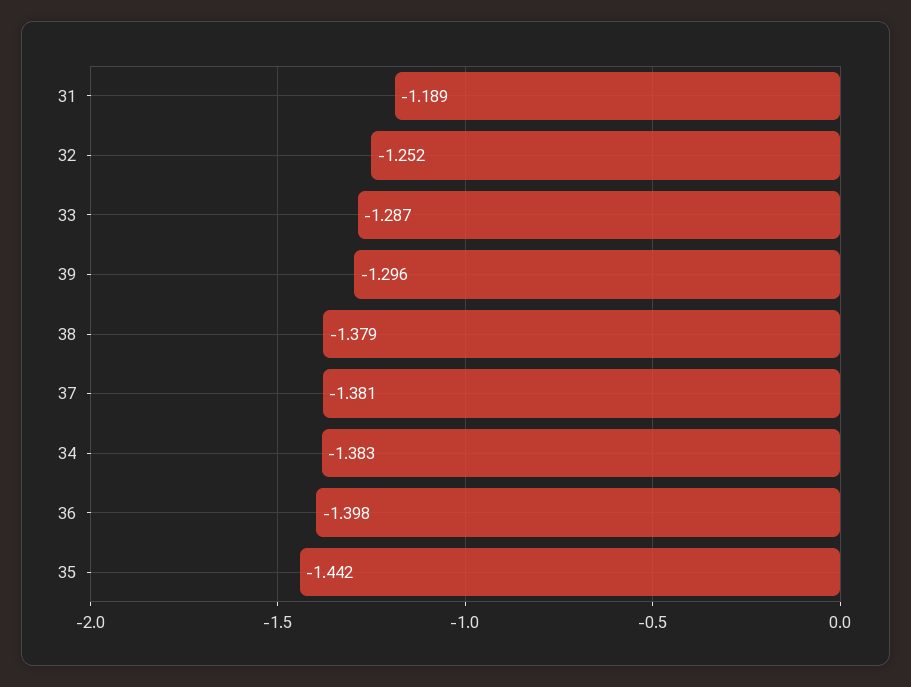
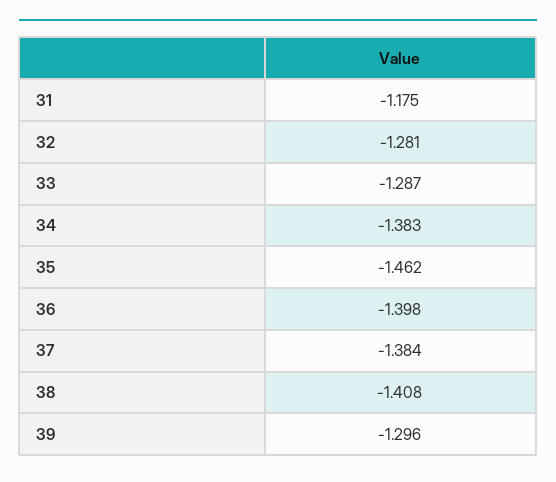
  {
-   "31": -1.189,
+   "31": -1.175,
-   "32": -1.252,
+   "32": -1.281,
    "33": -1.287,
    "39": -1.296,
-   "38": -1.379,
+   "38": -1.408,
-   "37": -1.381,
+   "37": -1.384,
    "34": -1.383,
    "36": -1.398,
-   "35": -1.442
+   "35": -1.462
  }

